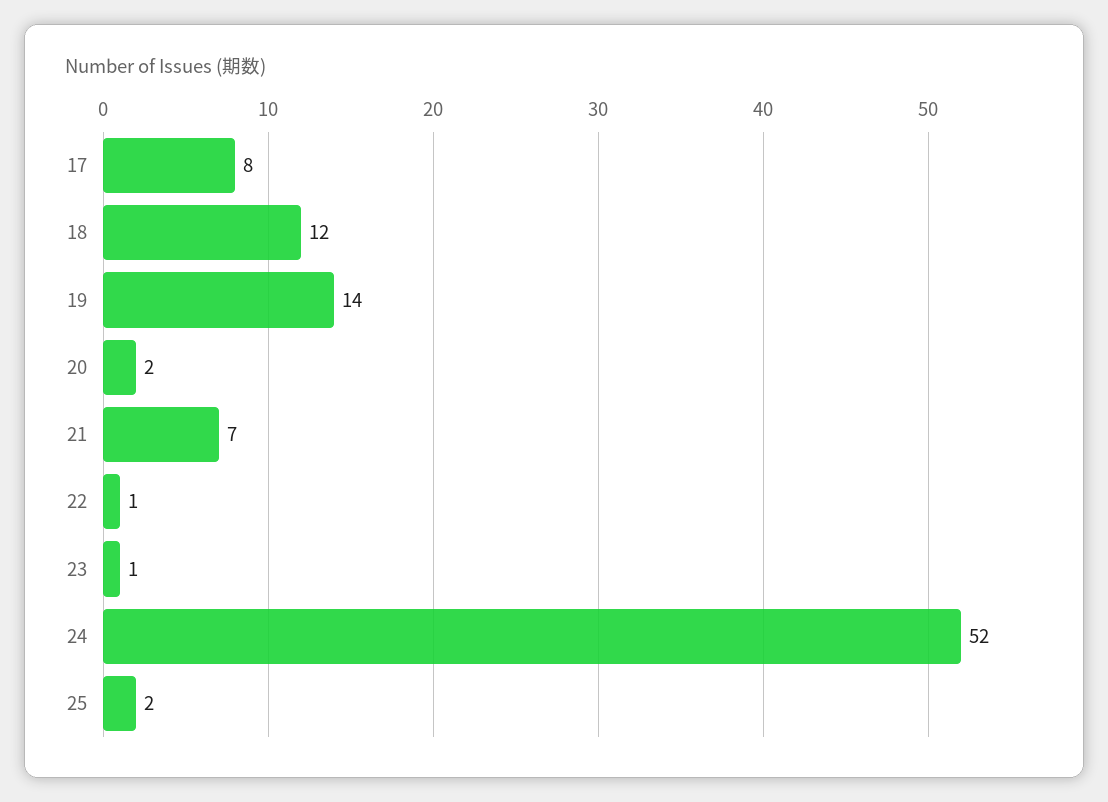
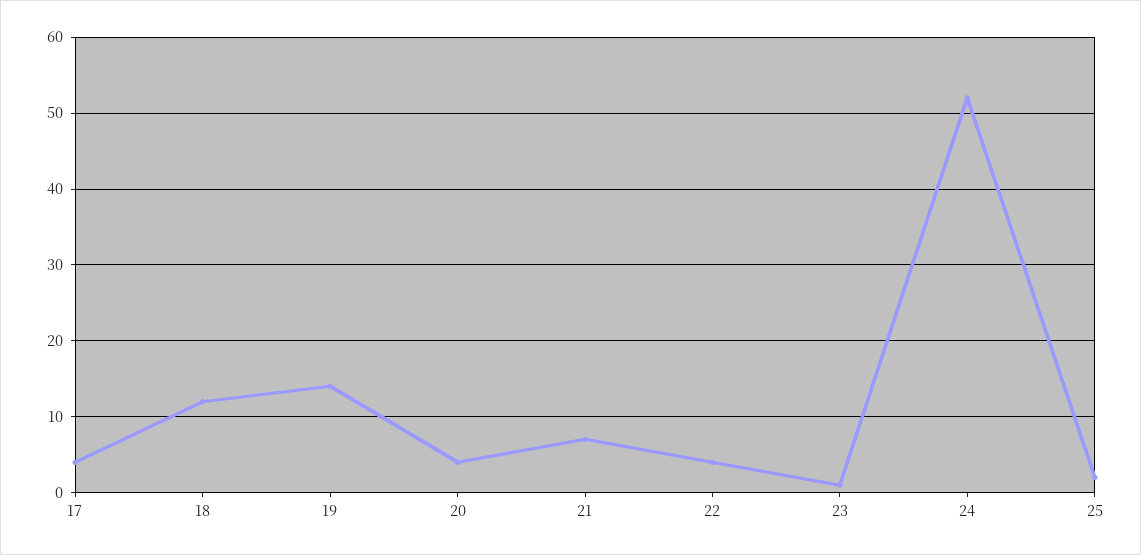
  {
-   "17": 8,
+   "17": 4,
    "18": 12,
    "19": 14,
-   "20": 2,
+   "20": 4,
    "21": 7,
-   "22": 1,
+   "22": 4,
    "23": 1,
    "24": 52,
    "25": 2
  }

